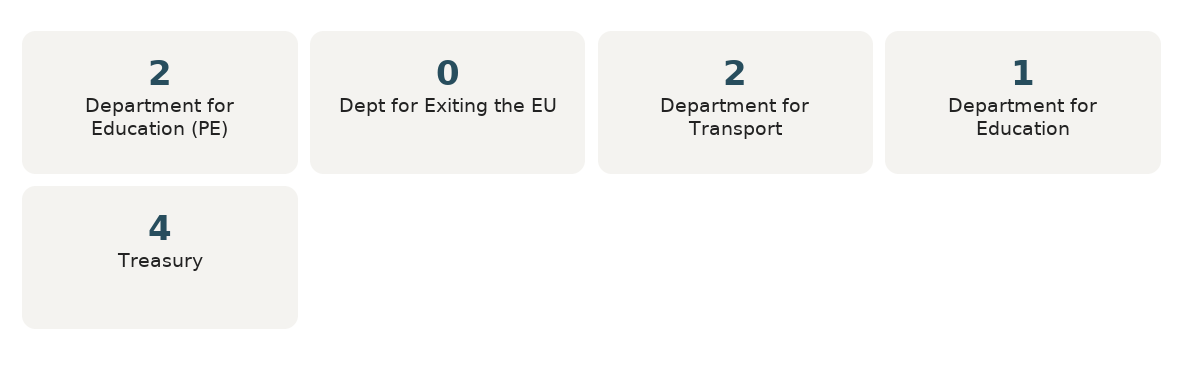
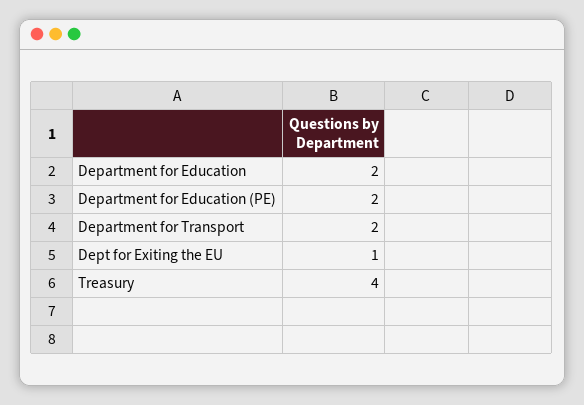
  {
    "Department for Education (PE)": 2,
-   "Dept for Exiting the EU": 0,
+   "Dept for Exiting the EU": 1,
    "Department for Transport": 2,
-   "Department for Education": 1,
+   "Department for Education": 2,
    "Treasury": 4
  }

